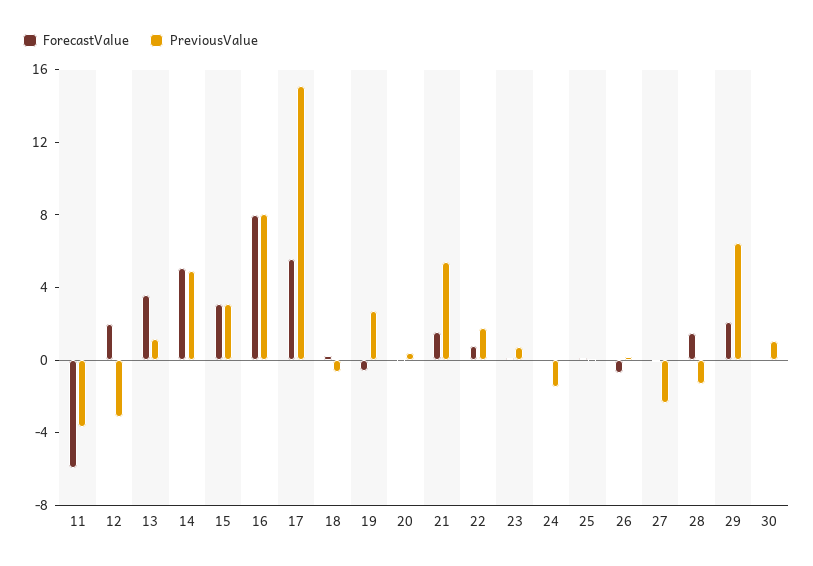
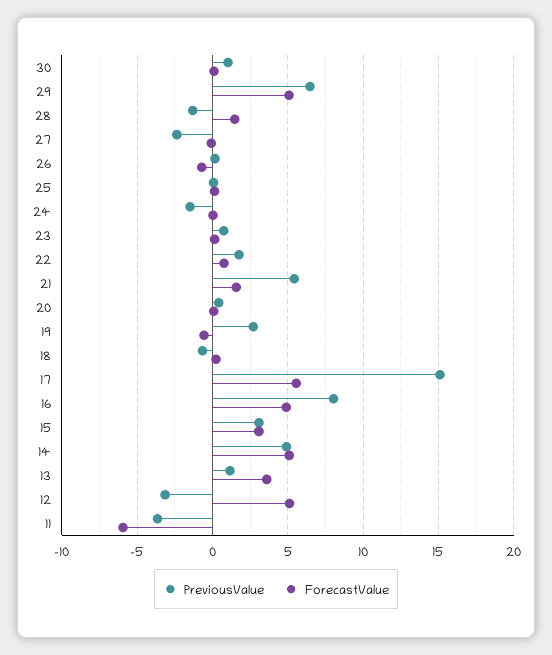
  {
    "ForecastValue": {
      "11": -6,
-     "12": 2,
+     "12": 5,
      "13": 3.5,
      "14": 5,
      "15": 3,
-     "16": 8,
+     "16": 5,
      "17": 5.5,
      "18": 0,
      "19": -0.5,
      "20": 0,
      "21": 1.5,
      "22": 1,
      "23": 0,
      "24": 0,
      "25": 0,
      "26": -0.5,
      "27": 0,
      "28": 1.5,
-     "29": 2,
+     "29": 5,
      "30": 0
    },
    "PreviousValue": {
      "11": -3.5,
      "12": -3,
      "13": 1,
      "14": 5,
      "15": 3,
      "16": 8,
      "17": 15,
      "18": -0.5,
      "19": 2.5,
      "20": 0.5,
      "21": 5.5,
      "22": 2,
      "23": 1,
      "24": -1.5,
      "25": 0,
      "26": 0,
      "27": -2.5,
      "28": -1.5,
      "29": 6.5,
      "30": 1
    }
  }

